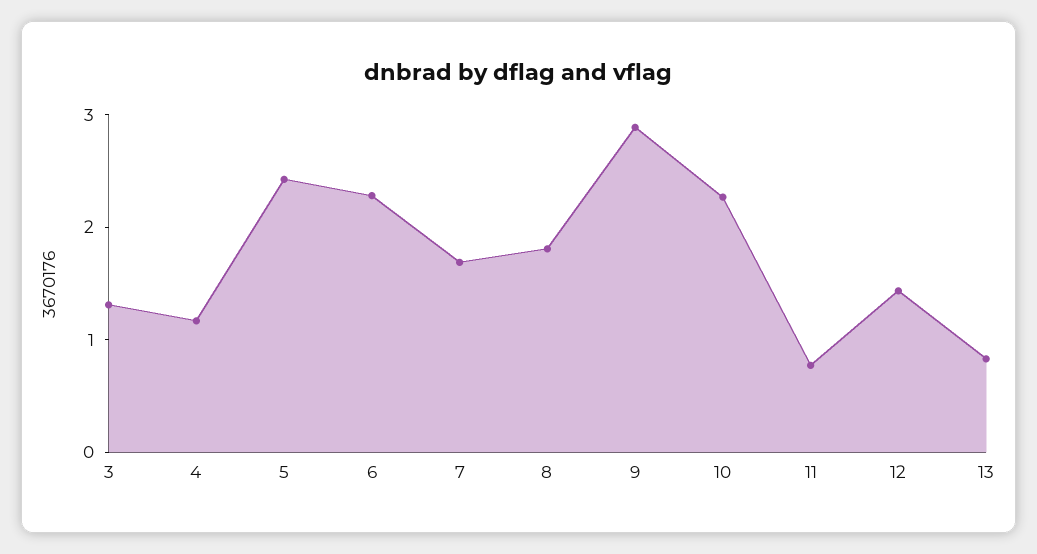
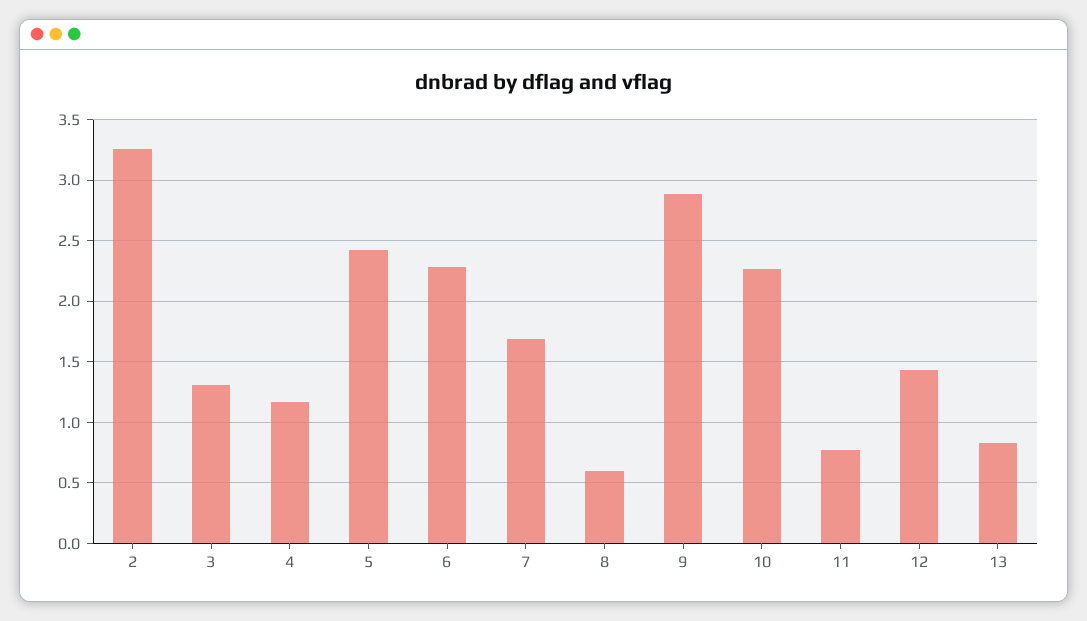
  {
    "3": 1.3,
    "4": 1.15,
    "5": 2.45,
    "6": 2.3,
    "7": 1.7,
-   "8": 1.8,
+   "8": 0.6,
    "9": 2.9,
    "10": 2.25,
    "11": 0.75,
    "12": 1.45,
-   "13": 0.85
+   "13": 0.85,
+   "2": 3.25
  }

